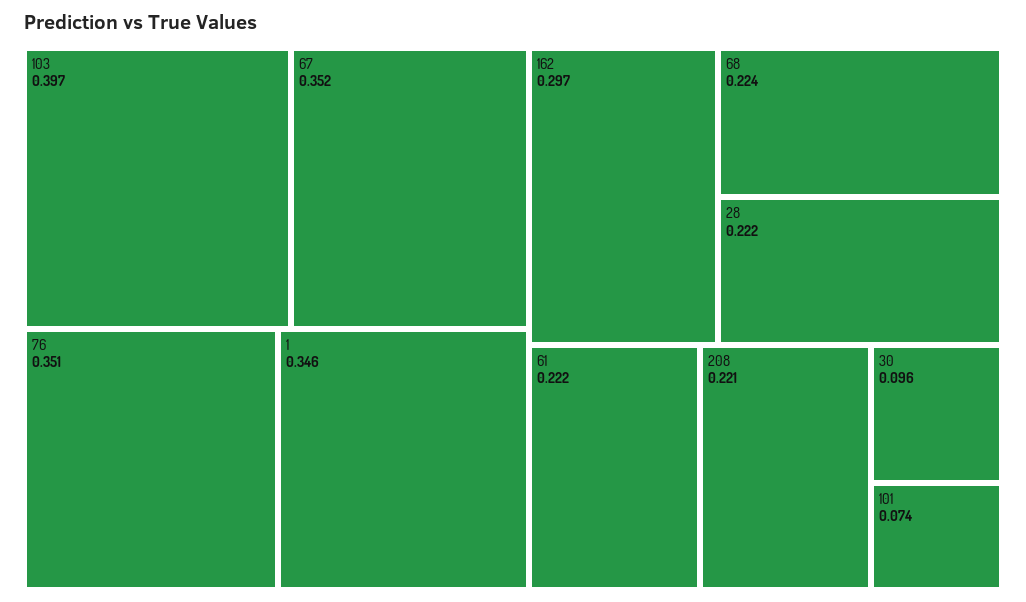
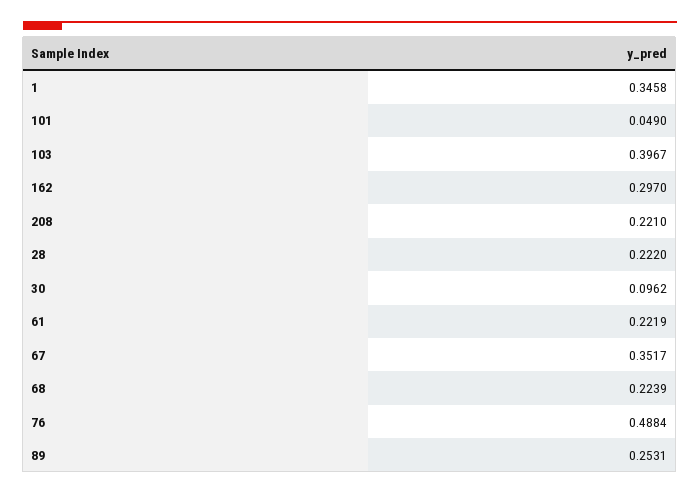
  {
    "103": 0.3967,
    "67": 0.3517,
-   "76": 0.351,
+   "76": 0.4884,
    "1": 0.3458,
    "162": 0.297,
    "68": 0.2239,
    "28": 0.222,
    "61": 0.2219,
    "208": 0.221,
    "30": 0.0962,
-   "101": 0.074
+   "101": 0.049,
+   "89": 0.2531
  }

